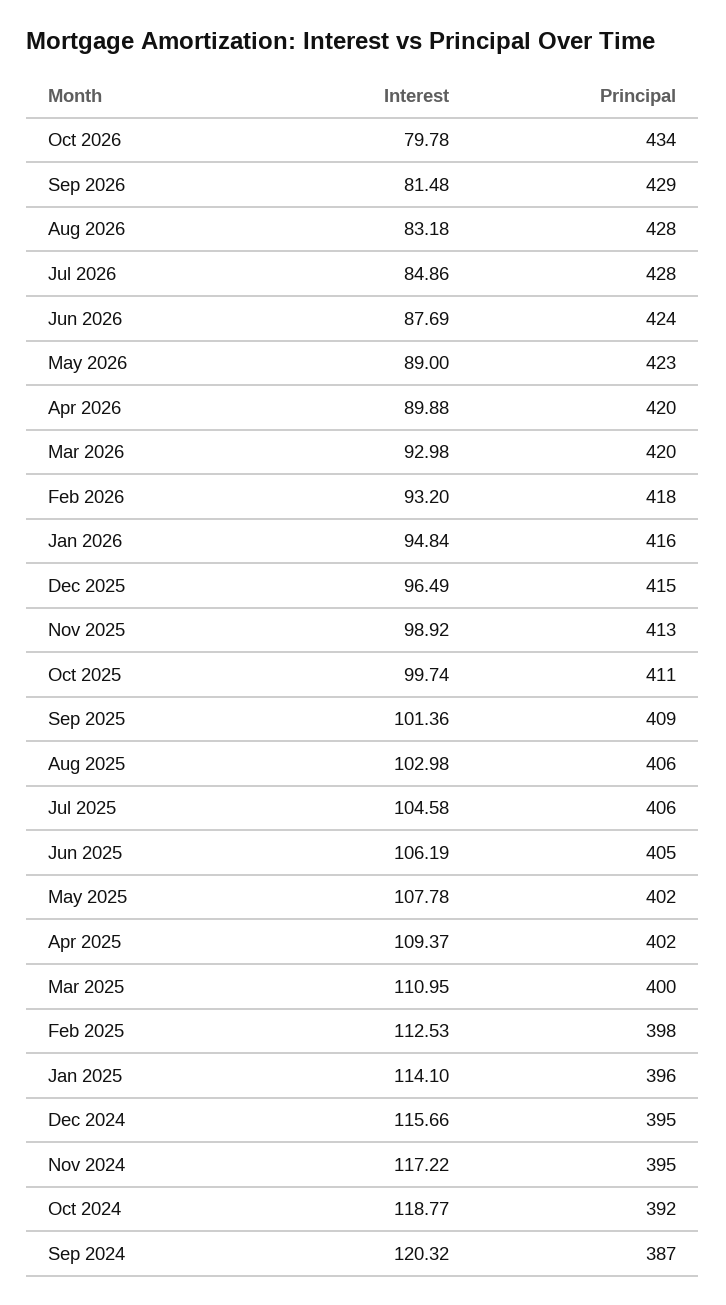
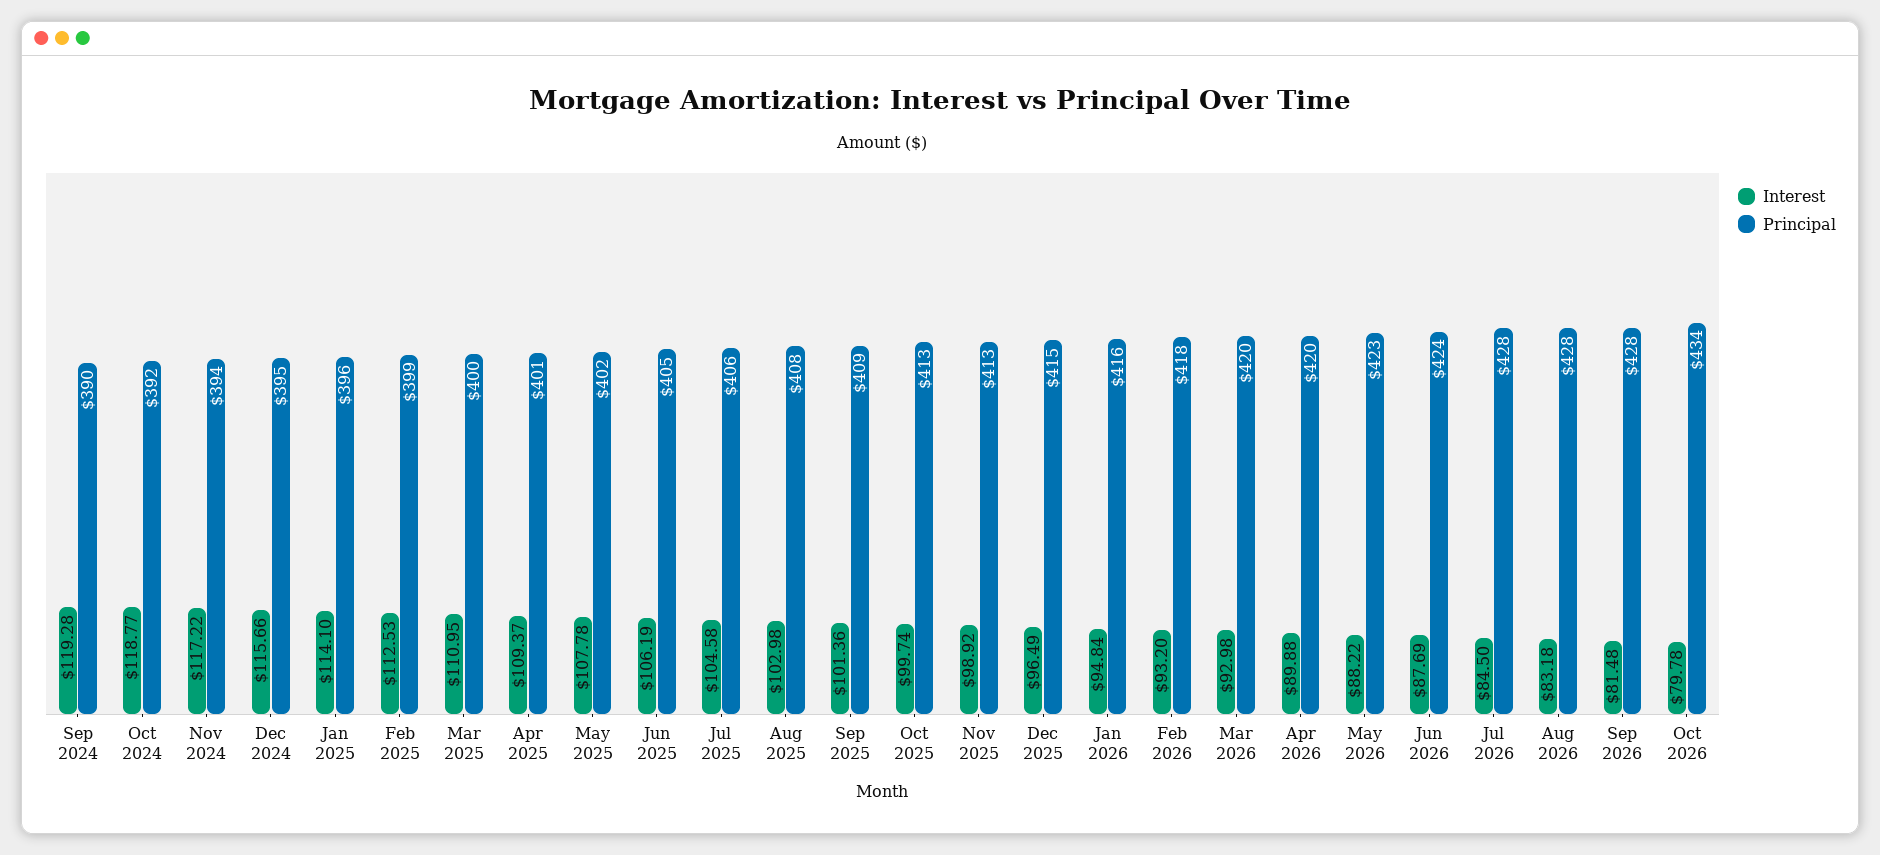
  {
    "Interest": {
      "Oct 2026": 79.78,
      "Sep 2026": 81.48,
      "Aug 2026": 83.18,
-     "Jul 2026": 84.86,
+     "Jul 2026": 84.5,
      "Jun 2026": 87.69,
-     "May 2026": 89,
+     "May 2026": 88.22,
      "Apr 2026": 89.88,
      "Mar 2026": 92.98,
      "Feb 2026": 93.2,
      "Jan 2026": 94.84,
      "Dec 2025": 96.49,
      "Nov 2025": 98.92,
      "Oct 2025": 99.74,
      "Sep 2025": 101.36,
      "Aug 2025": 102.98,
      "Jul 2025": 104.58,
      "Jun 2025": 106.19,
      "May 2025": 107.78,
      "Apr 2025": 109.37,
      "Mar 2025": 110.95,
      "Feb 2025": 112.53,
      "Jan 2025": 114.1,
      "Dec 2024": 115.66,
      "Nov 2024": 117.22,
      "Oct 2024": 118.77,
-     "Sep 2024": 120.32
+     "Sep 2024": 119.28
    },
    "Principal": {
      "Oct 2026": 434,
-     "Sep 2026": 429,
+     "Sep 2026": 428,
      "Aug 2026": 428,
      "Jul 2026": 428,
      "Jun 2026": 424,
      "May 2026": 423,
      "Apr 2026": 420,
      "Mar 2026": 420,
      "Feb 2026": 418,
      "Jan 2026": 416,
      "Dec 2025": 415,
      "Nov 2025": 413,
-     "Oct 2025": 411,
+     "Oct 2025": 413,
      "Sep 2025": 409,
-     "Aug 2025": 406,
+     "Aug 2025": 408,
      "Jul 2025": 406,
      "Jun 2025": 405,
      "May 2025": 402,
-     "Apr 2025": 402,
+     "Apr 2025": 401,
      "Mar 2025": 400,
-     "Feb 2025": 398,
+     "Feb 2025": 399,
      "Jan 2025": 396,
      "Dec 2024": 395,
-     "Nov 2024": 395,
+     "Nov 2024": 394,
      "Oct 2024": 392,
-     "Sep 2024": 387
+     "Sep 2024": 390
    }
  }

